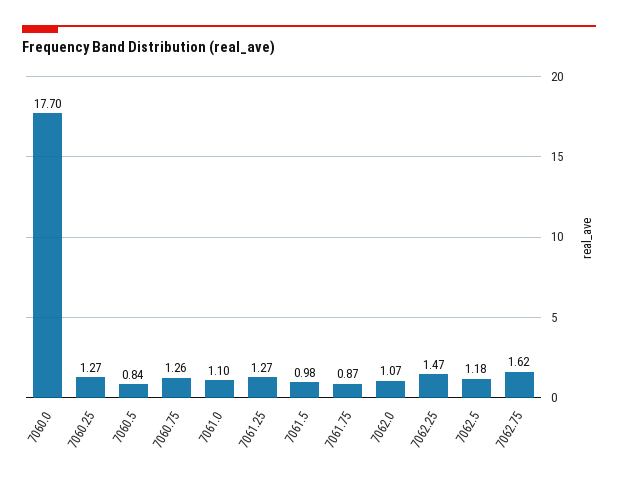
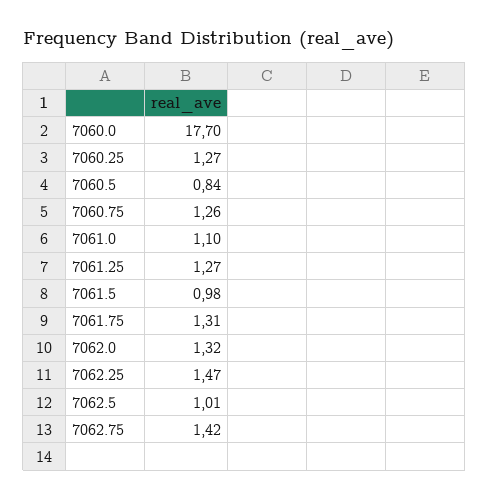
  {
    "7060.0": 17.7,
    "7060.25": 1.27,
    "7060.5": 0.84,
    "7060.75": 1.26,
    "7061.0": 1.1,
    "7061.25": 1.27,
    "7061.5": 0.98,
-   "7061.75": 0.87,
+   "7061.75": 1.31,
-   "7062.0": 1.07,
+   "7062.0": 1.32,
    "7062.25": 1.47,
-   "7062.5": 1.18,
+   "7062.5": 1.01,
-   "7062.75": 1.62
+   "7062.75": 1.42
  }

